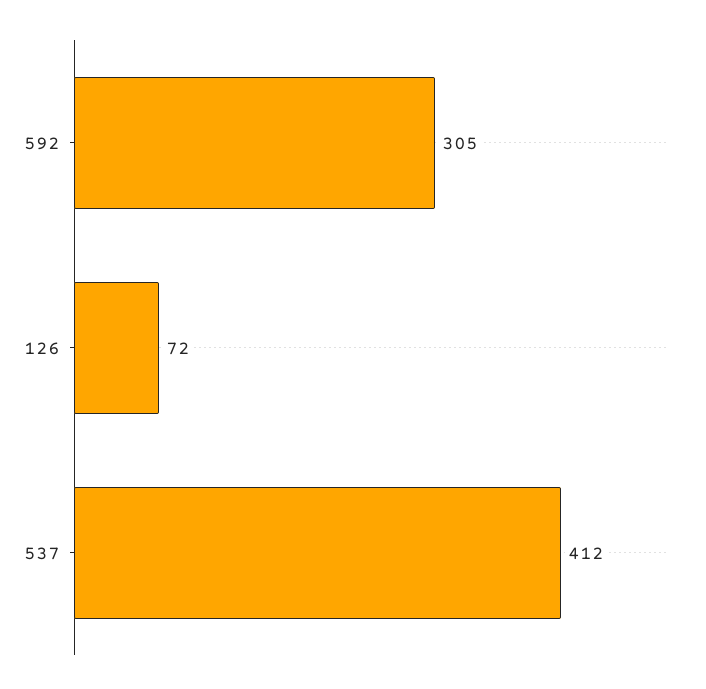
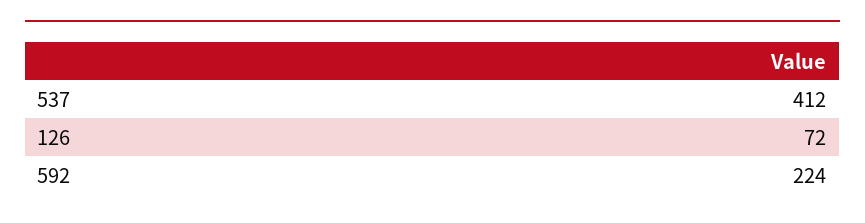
  {
-   "592": 305,
+   "592": 224,
    "126": 72,
    "537": 412
  }

